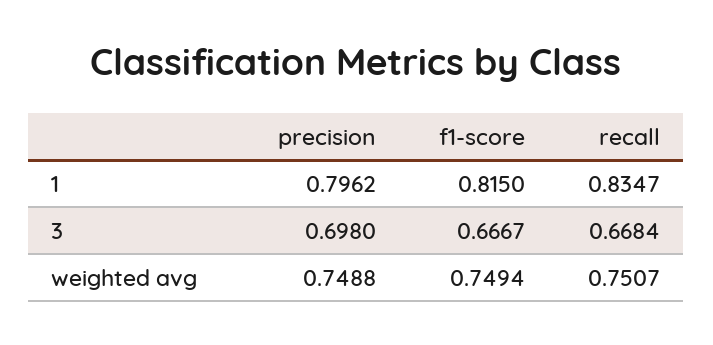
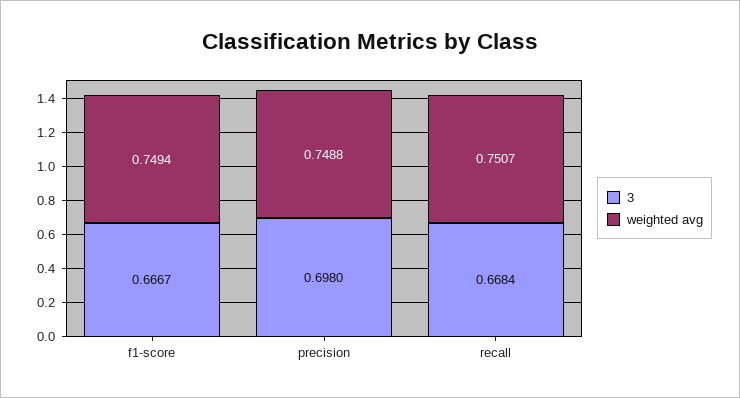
  {
-   "1": {
-     "precision": 0.7962,
-     "f1-score": 0.815,
-     "recall": 0.8347
-   },
    "3": {
      "precision": 0.698,
      "f1-score": 0.6667,
      "recall": 0.6684
    },
    "weighted avg": {
      "precision": 0.7488,
      "f1-score": 0.7494,
      "recall": 0.7507
    }
  }

